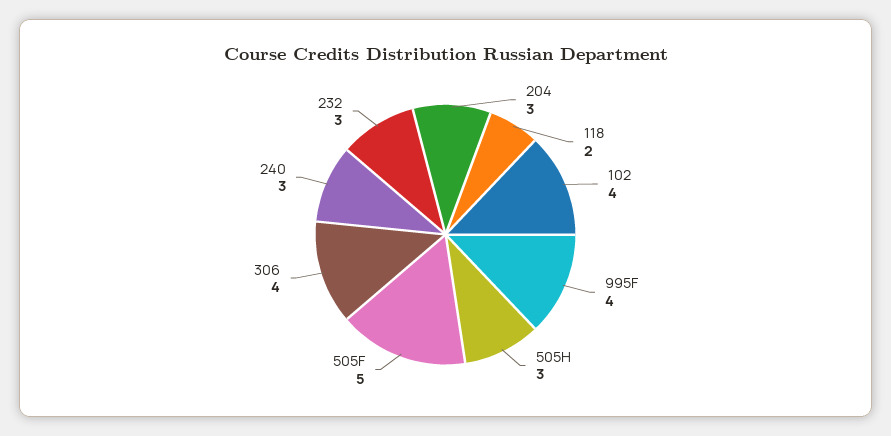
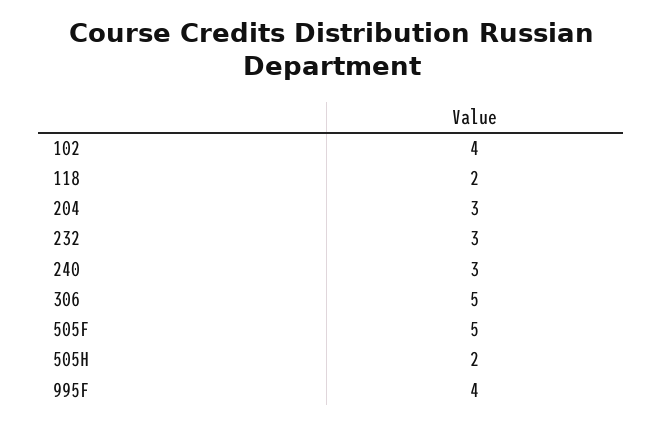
  {
    "204": 3,
    "118": 2,
    "102": 4,
    "995F": 4,
-   "505H": 3,
+   "505H": 2,
    "505F": 5,
-   "306": 4,
+   "306": 5,
    "240": 3,
    "232": 3
  }

